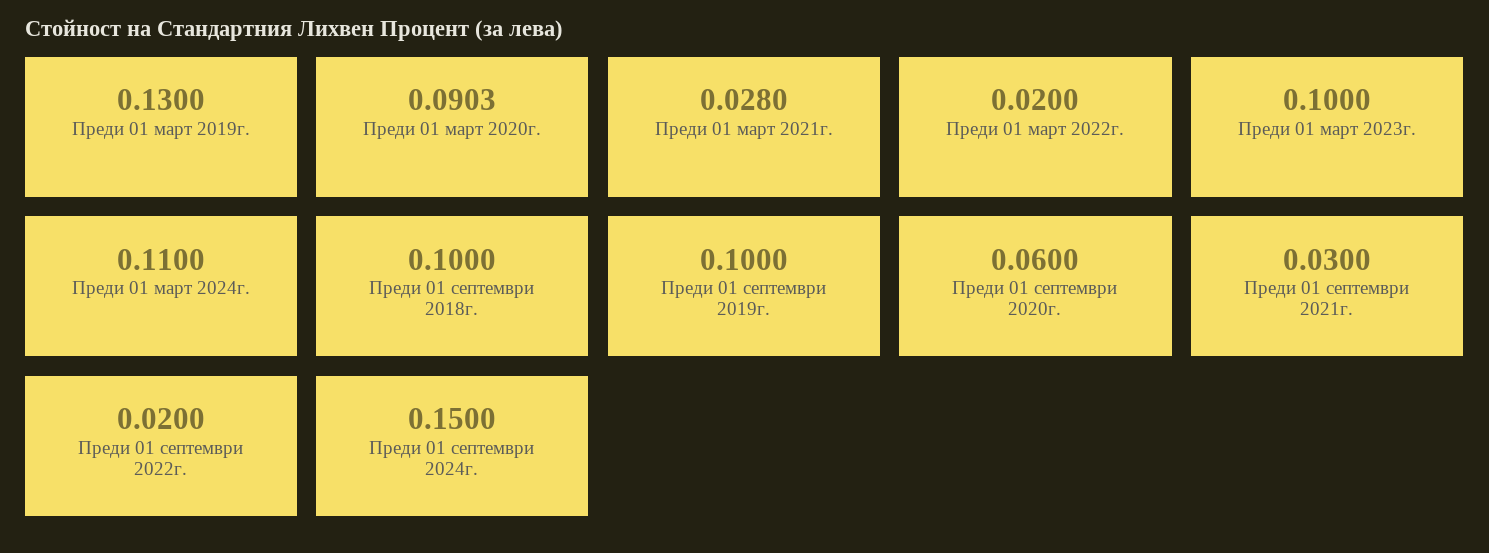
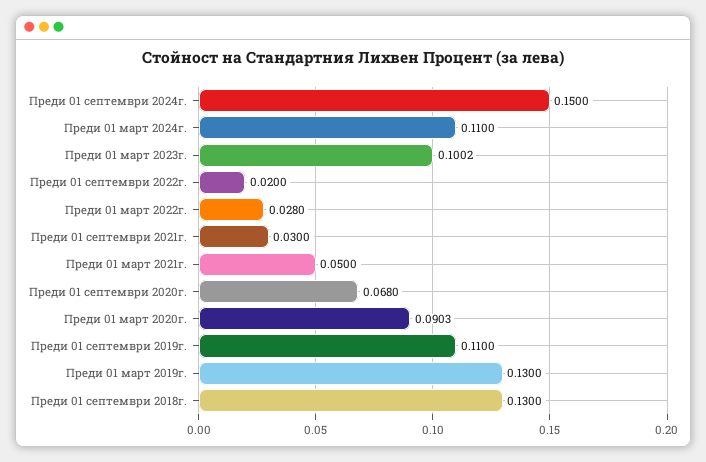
  {
    "Преди 01 март 2019г.": 0.13,
    "Преди 01 март 2020г.": 0.0903,
-   "Преди 01 март 2021г.": 0.028,
+   "Преди 01 март 2021г.": 0.05,
-   "Преди 01 март 2022г.": 0.02,
+   "Преди 01 март 2022г.": 0.028,
-   "Преди 01 март 2023г.": 0.1,
+   "Преди 01 март 2023г.": 0.1002,
    "Преди 01 март 2024г.": 0.11,
-   "Преди 01 септември 2018г.": 0.1,
+   "Преди 01 септември 2018г.": 0.13,
-   "Преди 01 септември 2019г.": 0.1,
+   "Преди 01 септември 2019г.": 0.11,
-   "Преди 01 септември 2020г.": 0.06,
+   "Преди 01 септември 2020г.": 0.068,
    "Преди 01 септември 2021г.": 0.03,
    "Преди 01 септември 2022г.": 0.02,
    "Преди 01 септември 2024г.": 0.15
  }

